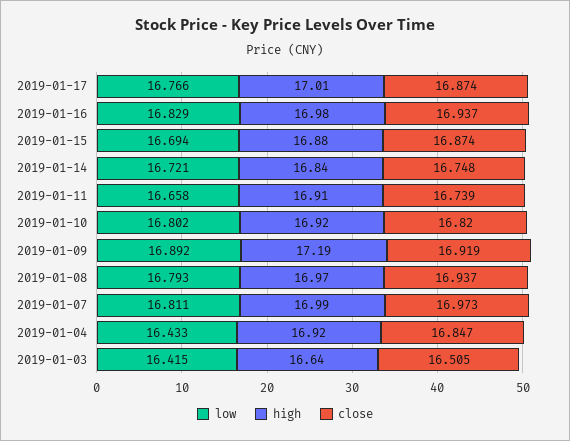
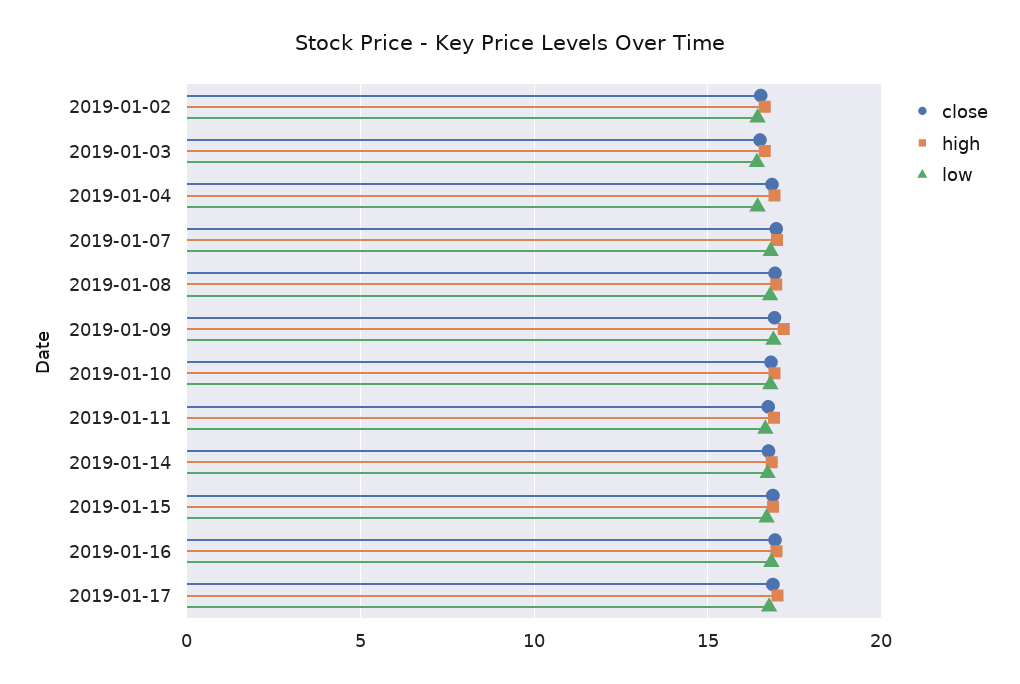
  {
    "low": {
      "2019-01-17": 16.766,
      "2019-01-16": 16.829,
      "2019-01-15": 16.694,
      "2019-01-14": 16.721,
      "2019-01-11": 16.658,
      "2019-01-10": 16.802,
      "2019-01-09": 16.892,
      "2019-01-08": 16.793,
      "2019-01-07": 16.811,
      "2019-01-04": 16.433,
-     "2019-01-03": 16.415
+     "2019-01-03": 16.415,
+     "2019-01-02": 16.5
    },
    "high": {
      "2019-01-17": 17.01,
      "2019-01-16": 16.98,
      "2019-01-15": 16.88,
      "2019-01-14": 16.84,
      "2019-01-11": 16.91,
      "2019-01-10": 16.92,
      "2019-01-09": 17.19,
      "2019-01-08": 16.97,
      "2019-01-07": 16.99,
      "2019-01-04": 16.92,
-     "2019-01-03": 16.64
+     "2019-01-03": 16.64,
+     "2019-01-02": 16.5
    },
    "close": {
      "2019-01-17": 16.874,
      "2019-01-16": 16.937,
      "2019-01-15": 16.874,
      "2019-01-14": 16.748,
      "2019-01-11": 16.739,
      "2019-01-10": 16.82,
      "2019-01-09": 16.919,
      "2019-01-08": 16.937,
      "2019-01-07": 16.973,
      "2019-01-04": 16.847,
-     "2019-01-03": 16.505
+     "2019-01-03": 16.505,
+     "2019-01-02": 16.5
    }
  }

